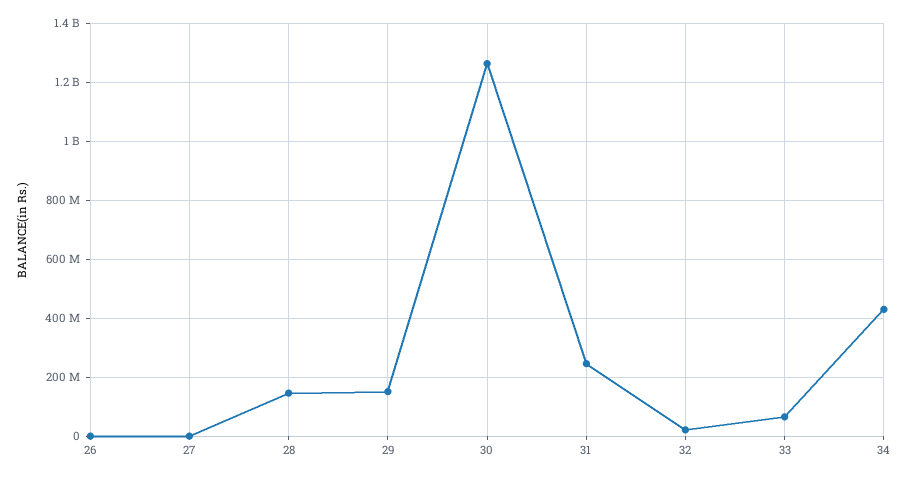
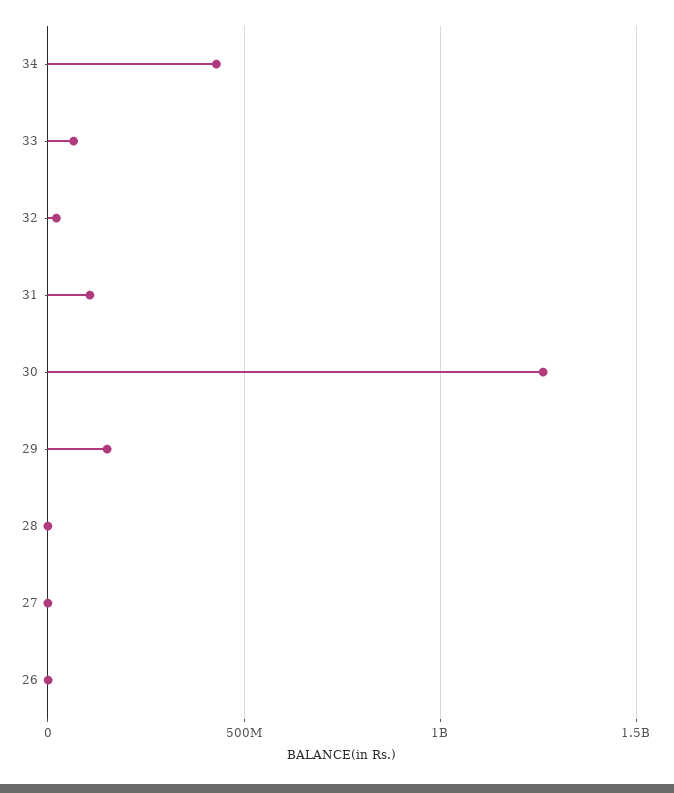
  {
    "26": 0,
    "27": 0,
-   "28": 150000000,
+   "28": 0,
    "29": 150000000,
    "30": 1275000000,
-   "31": 250000000,
+   "31": 100000000,
    "32": 25000000,
    "33": 75000000,
    "34": 425000000
  }

